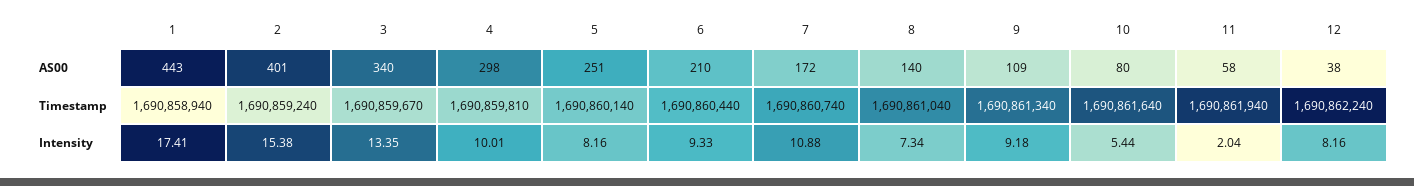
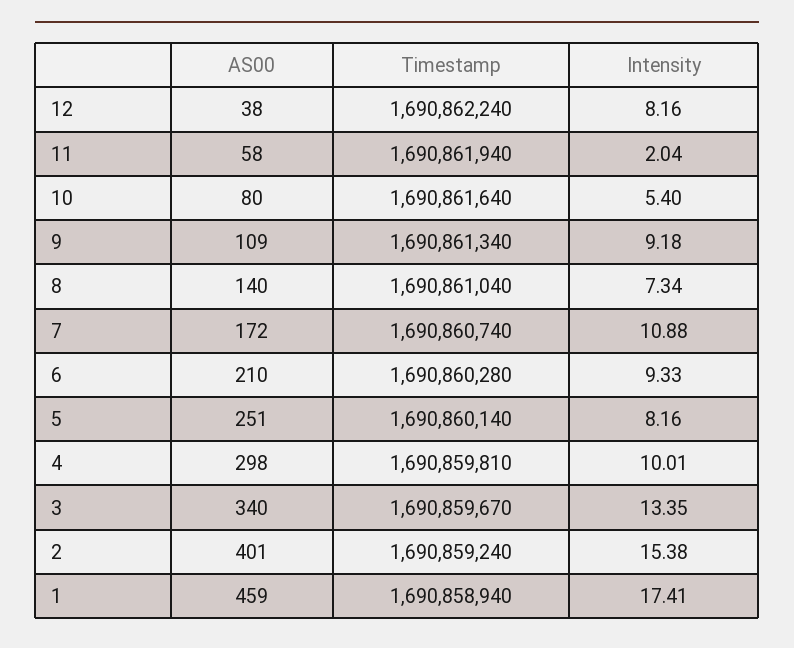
  {
    "1": {
-     "AS00": 443,
+     "AS00": 459,
      "Timestamp": 1690858940,
      "Intensity": 17.41
    },
    "2": {
      "AS00": 401,
      "Timestamp": 1690859240,
      "Intensity": 15.38
    },
    "3": {
      "AS00": 340,
      "Timestamp": 1690859670,
      "Intensity": 13.35
    },
    "4": {
      "AS00": 298,
      "Timestamp": 1690859810,
      "Intensity": 10.01
    },
    "5": {
      "AS00": 251,
      "Timestamp": 1690860140,
      "Intensity": 8.16
    },
    "6": {
      "AS00": 210,
-     "Timestamp": 1690860440,
+     "Timestamp": 1690860280,
      "Intensity": 9.33
    },
    "7": {
      "AS00": 172,
      "Timestamp": 1690860740,
      "Intensity": 10.88
    },
    "8": {
      "AS00": 140,
      "Timestamp": 1690861040,
      "Intensity": 7.34
    },
    "9": {
      "AS00": 109,
      "Timestamp": 1690861340,
      "Intensity": 9.18
    },
    "10": {
      "AS00": 80,
      "Timestamp": 1690861640,
-     "Intensity": 5.44
+     "Intensity": 5.4
    },
    "11": {
      "AS00": 58,
      "Timestamp": 1690861940,
      "Intensity": 2.04
    },
    "12": {
      "AS00": 38,
      "Timestamp": 1690862240,
      "Intensity": 8.16
    }
  }

